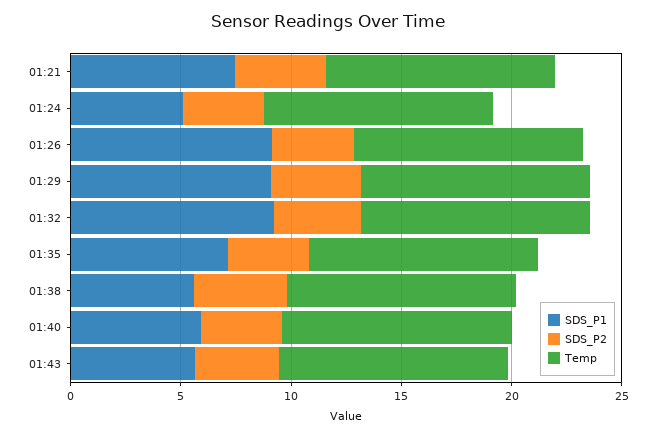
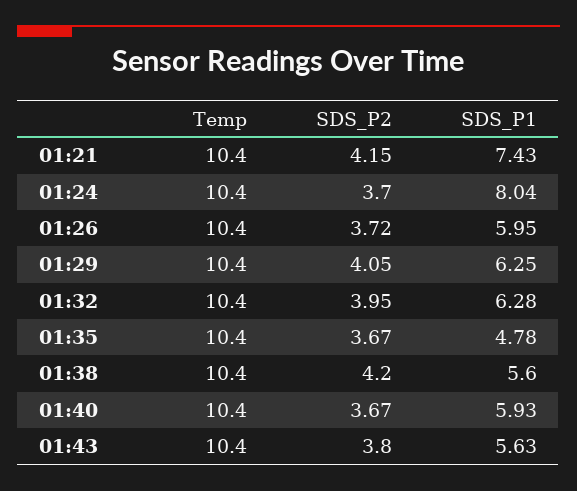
  {
    "SDS_P1": {
      "01:21": 7.43,
-     "01:24": 5,
+     "01:24": 8.04,
-     "01:26": 9,
+     "01:26": 5.95,
-     "01:29": 9,
+     "01:29": 6.25,
-     "01:32": 9,
+     "01:32": 6.28,
-     "01:35": 7,
+     "01:35": 4.78,
      "01:38": 5.6,
      "01:40": 5.93,
      "01:43": 5.63
    },
    "SDS_P2": {
      "01:21": 4.15,
      "01:24": 3.7,
      "01:26": 3.72,
      "01:29": 4.05,
      "01:32": 3.95,
      "01:35": 3.67,
      "01:38": 4.2,
      "01:40": 3.67,
      "01:43": 3.8
    },
    "Temp": {
      "01:21": 10.4,
      "01:24": 10.4,
      "01:26": 10.4,
      "01:29": 10.4,
      "01:32": 10.4,
      "01:35": 10.4,
      "01:38": 10.4,
      "01:40": 10.4,
      "01:43": 10.4
    }
  }

